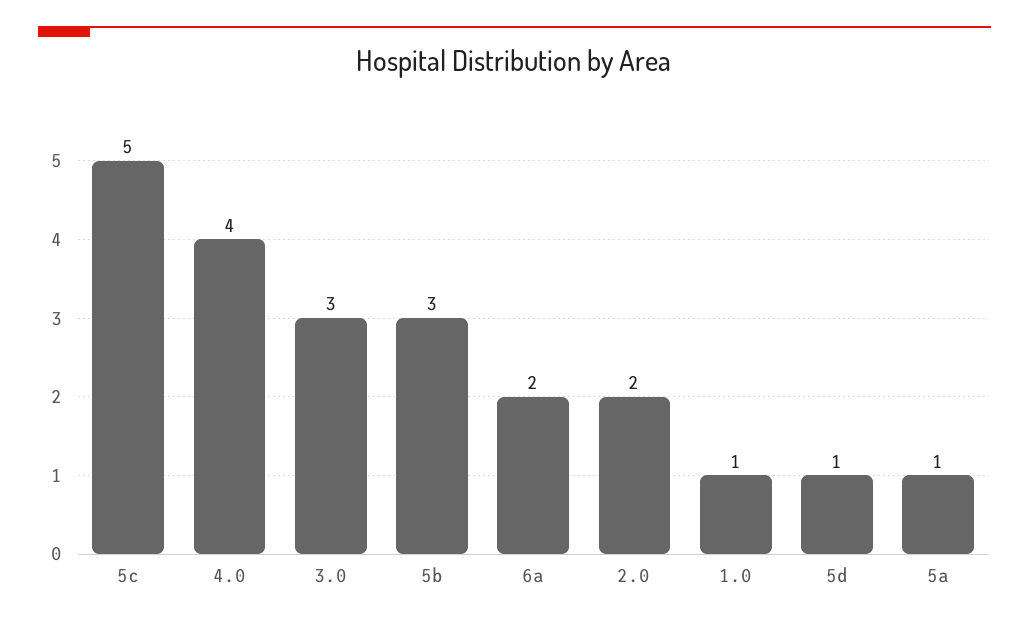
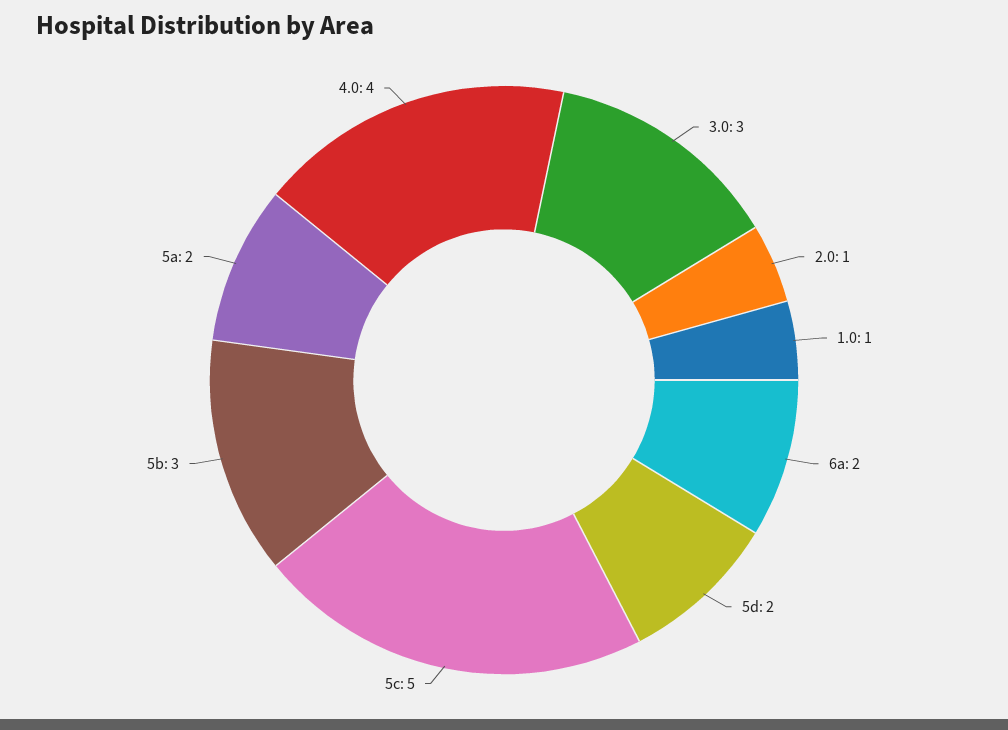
  {
    "5c": 5,
    "4.0": 4,
    "3.0": 3,
    "5b": 3,
    "6a": 2,
-   "2.0": 2,
+   "2.0": 1,
    "1.0": 1,
-   "5d": 1,
+   "5d": 2,
-   "5a": 1
+   "5a": 2
  }

